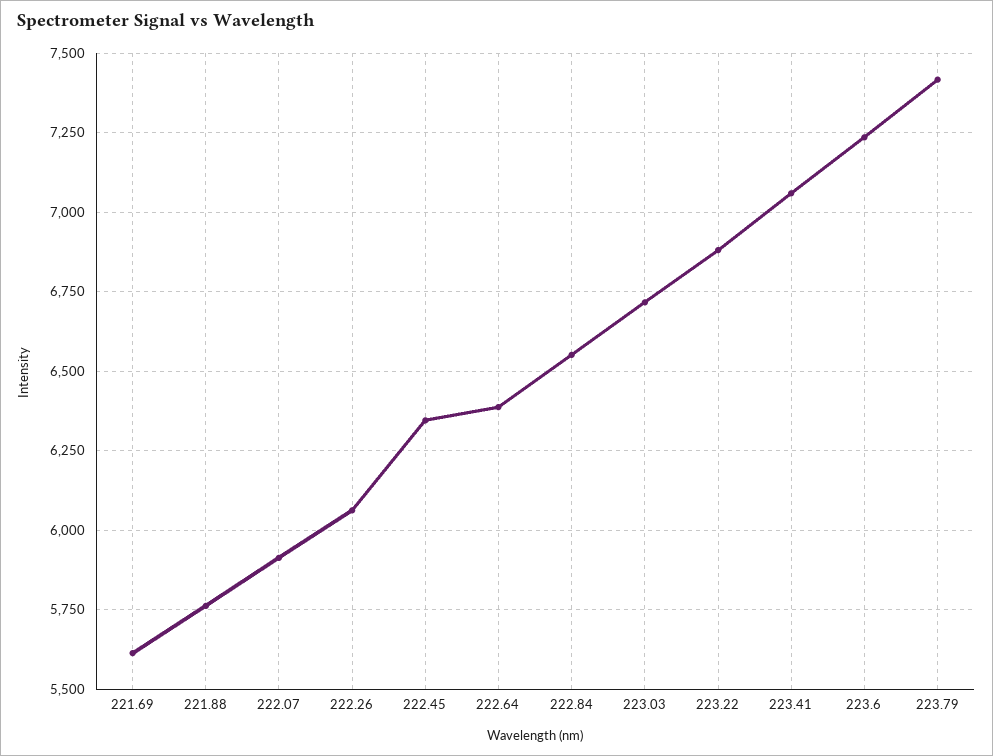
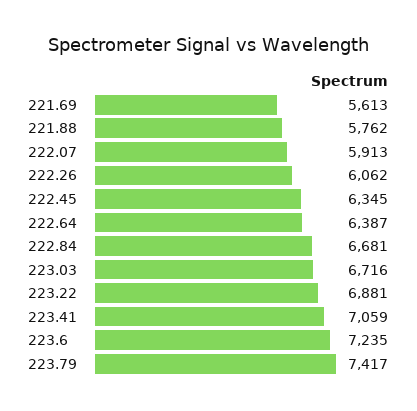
  {
    "221.69": 5613,
    "221.88": 5762,
    "222.07": 5913,
    "222.26": 6062,
    "222.45": 6345,
    "222.64": 6387,
-   "222.84": 6550,
+   "222.84": 6681,
    "223.03": 6716,
    "223.22": 6881,
    "223.41": 7059,
    "223.6": 7235,
    "223.79": 7417
  }

